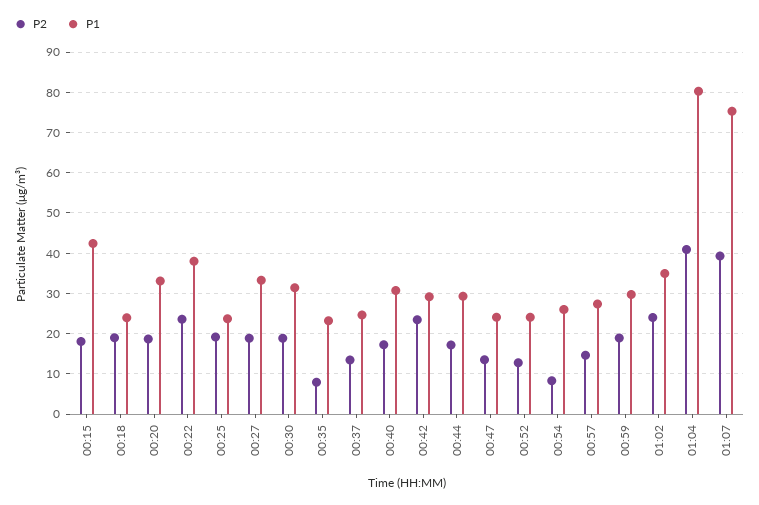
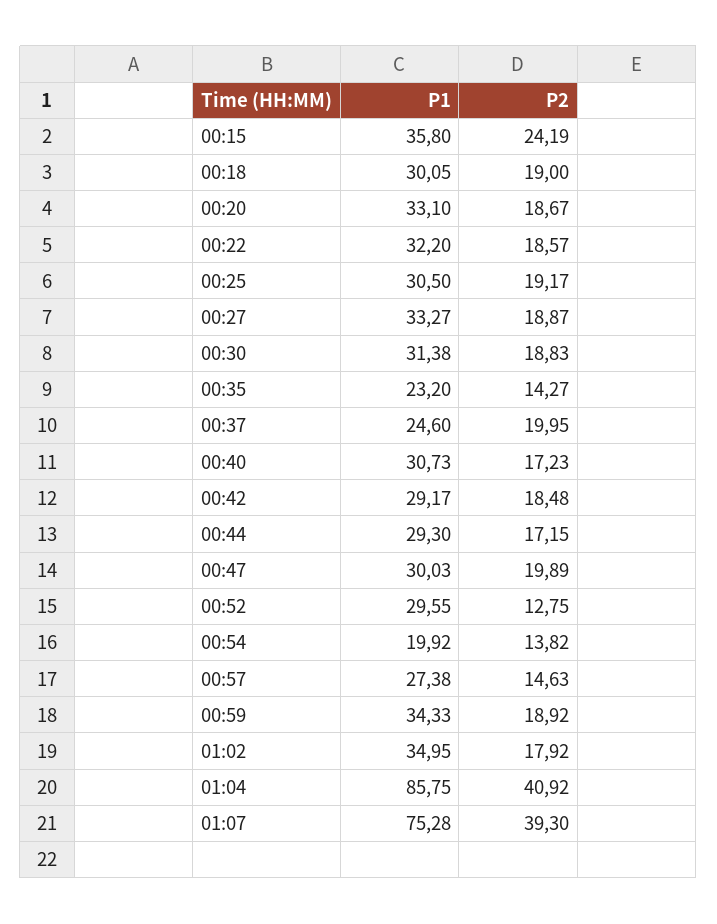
  {
    "P2": {
-     "00:15": 18,
+     "00:15": 24.19,
      "00:18": 19,
      "00:20": 18.67,
-     "00:22": 24,
+     "00:22": 18.57,
      "00:25": 19.17,
      "00:27": 18.87,
      "00:30": 18.83,
-     "00:35": 8,
+     "00:35": 14.27,
-     "00:37": 14,
+     "00:37": 19.95,
      "00:40": 17.23,
-     "00:42": 24,
+     "00:42": 18.48,
      "00:44": 17.15,
-     "00:47": 14,
+     "00:47": 19.89,
      "00:52": 12.75,
-     "00:54": 8,
+     "00:54": 13.82,
      "00:57": 14.63,
      "00:59": 18.92,
-     "01:02": 24,
+     "01:02": 17.92,
      "01:04": 40.92,
      "01:07": 39.3
    },
    "P1": {
-     "00:15": 42,
+     "00:15": 35.8,
-     "00:18": 24,
+     "00:18": 30.05,
      "00:20": 33.1,
-     "00:22": 38,
+     "00:22": 32.2,
-     "00:25": 24,
+     "00:25": 30.5,
      "00:27": 33.27,
      "00:30": 31.38,
      "00:35": 23.2,
      "00:37": 24.6,
      "00:40": 30.73,
      "00:42": 29.17,
      "00:44": 29.3,
-     "00:47": 24,
+     "00:47": 30.03,
-     "00:52": 24,
+     "00:52": 29.55,
-     "00:54": 26,
+     "00:54": 19.92,
      "00:57": 27.38,
-     "00:59": 30,
+     "00:59": 34.33,
      "01:02": 34.95,
-     "01:04": 80,
+     "01:04": 85.75,
      "01:07": 75.28
    }
  }

